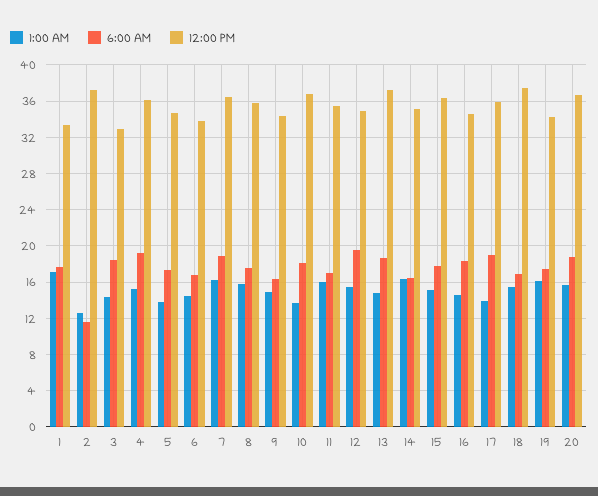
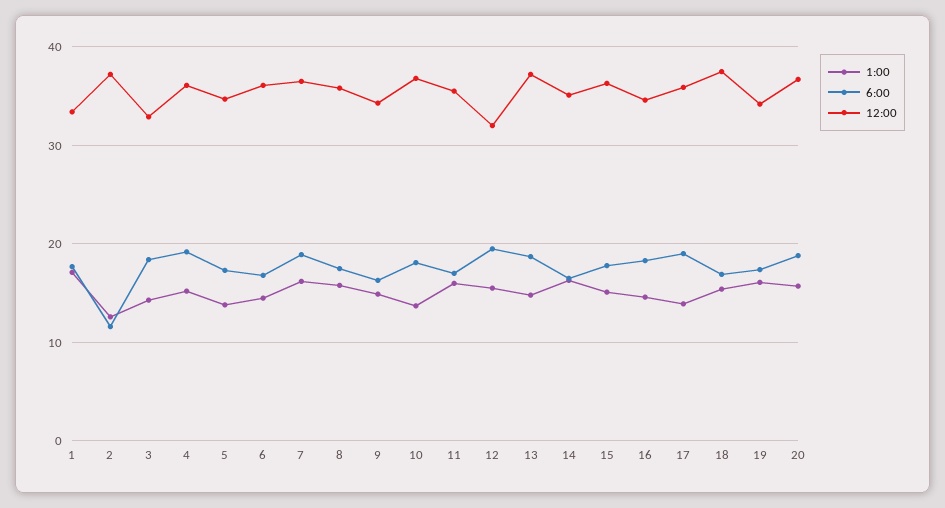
  {
    "1:00 AM": {
      "1": 17,
      "2": 13,
      "3": 14,
      "4": 15,
      "5": 14,
      "6": 15,
      "7": 16,
      "8": 16,
      "9": 15,
      "10": 14,
      "11": 16,
      "12": 16,
      "13": 15,
      "14": 16,
      "15": 15,
      "16": 15,
      "17": 14,
      "18": 15,
      "19": 16,
      "20": 16
    },
    "6:00 AM": {
      "1": 18,
      "2": 12,
      "3": 18,
      "4": 19,
      "5": 17,
      "6": 17,
      "7": 19,
      "8": 18,
      "9": 16,
      "10": 18,
      "11": 17,
      "12": 20,
      "13": 19,
      "14": 17,
      "15": 18,
      "16": 18,
      "17": 19,
      "18": 17,
      "19": 17,
      "20": 19
    },
    "12:00 PM": {
      "1": 33,
      "2": 37,
      "3": 33,
      "4": 36,
      "5": 35,
-     "6": 34,
+     "6": 36,
      "7": 37,
      "8": 36,
      "9": 34,
      "10": 37,
      "11": 36,
-     "12": 35,
+     "12": 32,
      "13": 37,
      "14": 35,
      "15": 36,
      "16": 35,
      "17": 36,
      "18": 38,
      "19": 34,
      "20": 37
    }
  }

